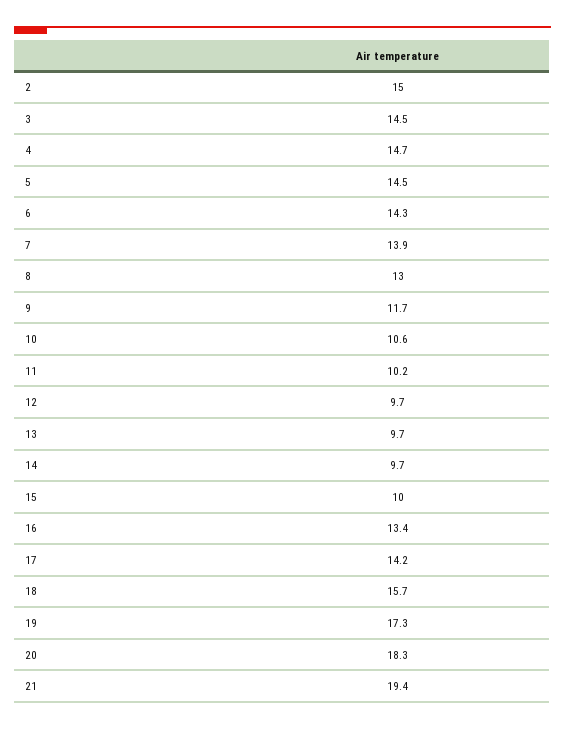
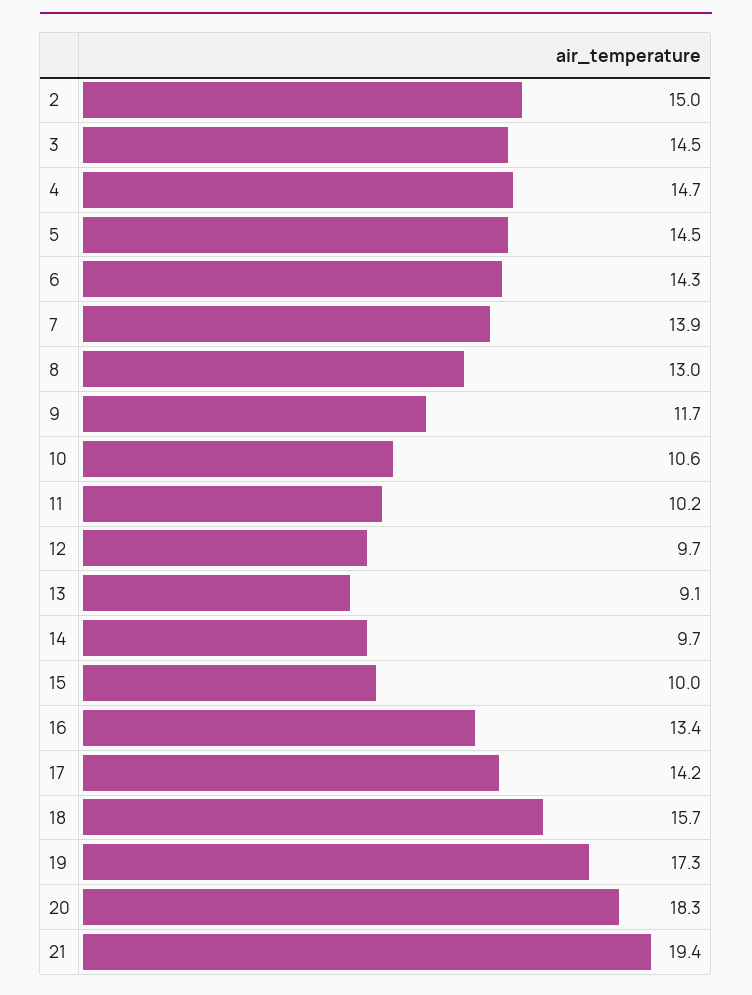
  {
    "2": 15,
    "3": 14.5,
    "4": 14.7,
    "5": 14.5,
    "6": 14.3,
    "7": 13.9,
    "8": 13,
    "9": 11.7,
    "10": 10.6,
    "11": 10.2,
    "12": 9.7,
-   "13": 9.7,
+   "13": 9.1,
    "14": 9.7,
    "15": 10,
    "16": 13.4,
    "17": 14.2,
    "18": 15.7,
    "19": 17.3,
    "20": 18.3,
    "21": 19.4
  }

